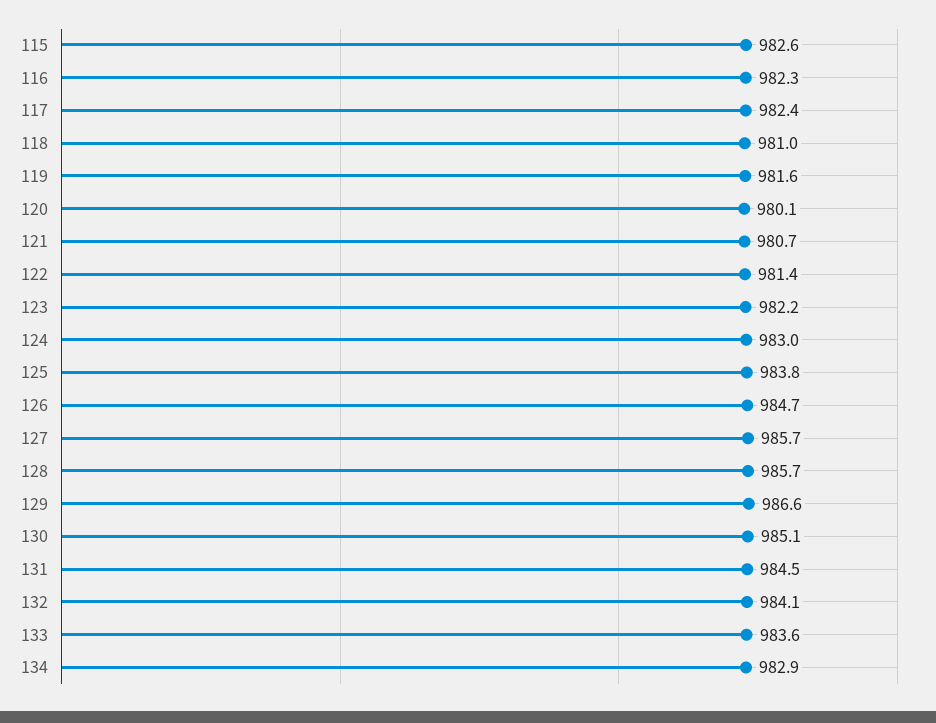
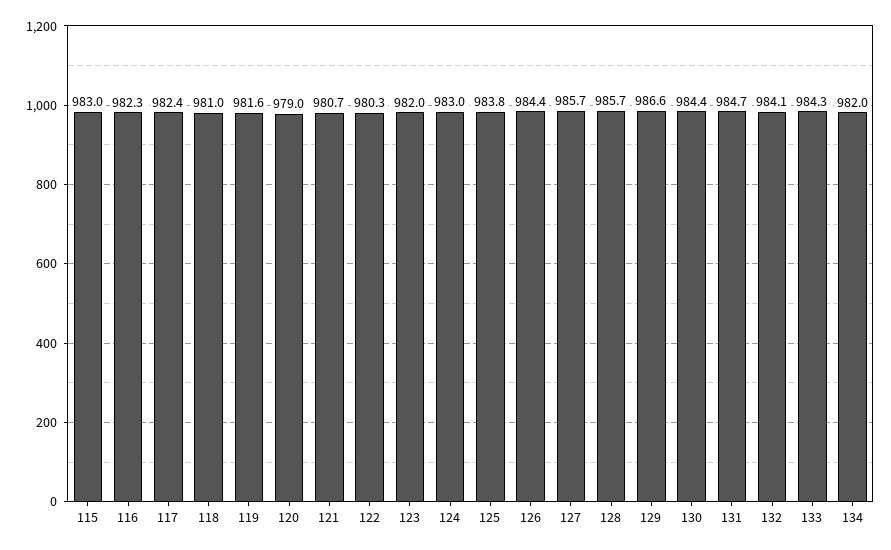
  {
-   "115": 982.6,
+   "115": 983,
    "116": 982.3,
    "117": 982.4,
    "118": 981,
    "119": 981.6,
-   "120": 980.1,
+   "120": 979,
    "121": 980.7,
-   "122": 981.4,
+   "122": 980.3,
-   "123": 982.2,
+   "123": 982,
    "124": 983,
    "125": 983.8,
-   "126": 984.7,
+   "126": 984.4,
    "127": 985.7,
    "128": 985.7,
    "129": 986.6,
-   "130": 985.1,
+   "130": 984.4,
-   "131": 984.5,
+   "131": 984.7,
    "132": 984.1,
-   "133": 983.6,
+   "133": 984.3,
-   "134": 982.9
+   "134": 982
  }

